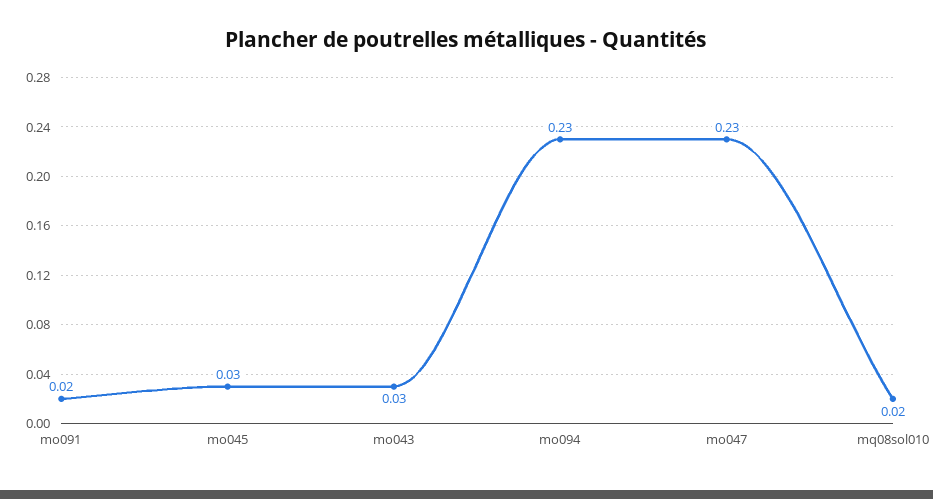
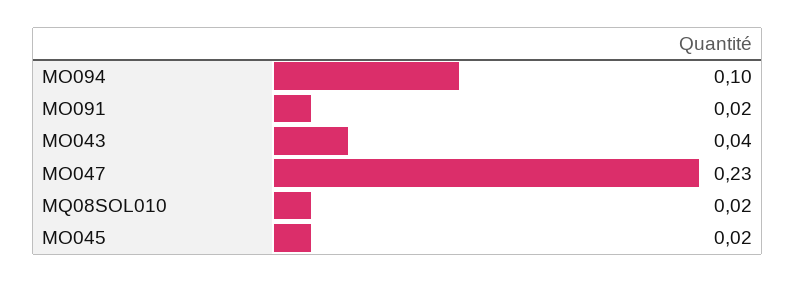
  {
    "mo091": 0.02,
-   "mo045": 0.03,
+   "mo045": 0.02,
-   "mo043": 0.03,
+   "mo043": 0.04,
-   "mo094": 0.23,
+   "mo094": 0.1,
    "mo047": 0.23,
    "mq08sol010": 0.02
  }

